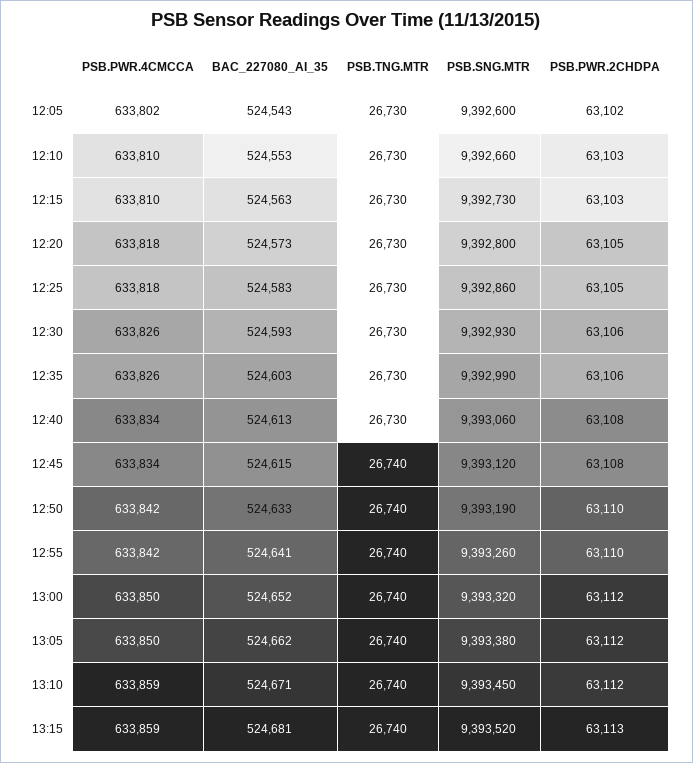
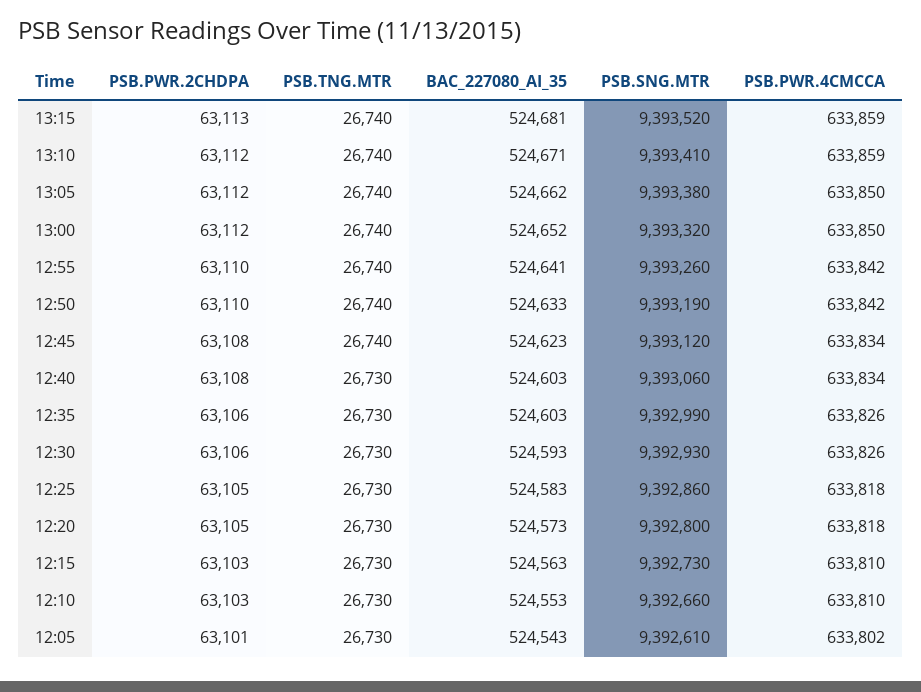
  {
    "PSB.PWR.4CMCCA": {
      "12:05": 633802,
      "12:10": 633810,
      "12:15": 633810,
      "12:20": 633818,
      "12:25": 633818,
      "12:30": 633826,
      "12:35": 633826,
      "12:40": 633834,
      "12:45": 633834,
      "12:50": 633842,
      "12:55": 633842,
      "13:00": 633850,
      "13:05": 633850,
      "13:10": 633859,
      "13:15": 633859
    },
    "BAC_227080_AI_35": {
      "12:05": 524543,
      "12:10": 524553,
      "12:15": 524563,
      "12:20": 524573,
      "12:25": 524583,
      "12:30": 524593,
      "12:35": 524603,
-     "12:40": 524613,
+     "12:40": 524603,
-     "12:45": 524615,
+     "12:45": 524623,
      "12:50": 524633,
      "12:55": 524641,
      "13:00": 524652,
      "13:05": 524662,
      "13:10": 524671,
      "13:15": 524681
    },
    "PSB.TNG.MTR": {
      "12:05": 26730,
      "12:10": 26730,
      "12:15": 26730,
      "12:20": 26730,
      "12:25": 26730,
      "12:30": 26730,
      "12:35": 26730,
      "12:40": 26730,
      "12:45": 26740,
      "12:50": 26740,
      "12:55": 26740,
      "13:00": 26740,
      "13:05": 26740,
      "13:10": 26740,
      "13:15": 26740
    },
    "PSB.SNG.MTR": {
-     "12:05": 9392600,
+     "12:05": 9392610,
      "12:10": 9392660,
      "12:15": 9392730,
      "12:20": 9392800,
      "12:25": 9392860,
      "12:30": 9392930,
      "12:35": 9392990,
      "12:40": 9393060,
      "12:45": 9393120,
      "12:50": 9393190,
      "12:55": 9393260,
      "13:00": 9393320,
      "13:05": 9393380,
-     "13:10": 9393450,
+     "13:10": 9393410,
      "13:15": 9393520
    },
    "PSB.PWR.2CHDPA": {
-     "12:05": 63102,
+     "12:05": 63101,
      "12:10": 63103,
      "12:15": 63103,
      "12:20": 63105,
      "12:25": 63105,
      "12:30": 63106,
      "12:35": 63106,
      "12:40": 63108,
      "12:45": 63108,
      "12:50": 63110,
      "12:55": 63110,
      "13:00": 63112,
      "13:05": 63112,
      "13:10": 63112,
      "13:15": 63113
    }
  }

